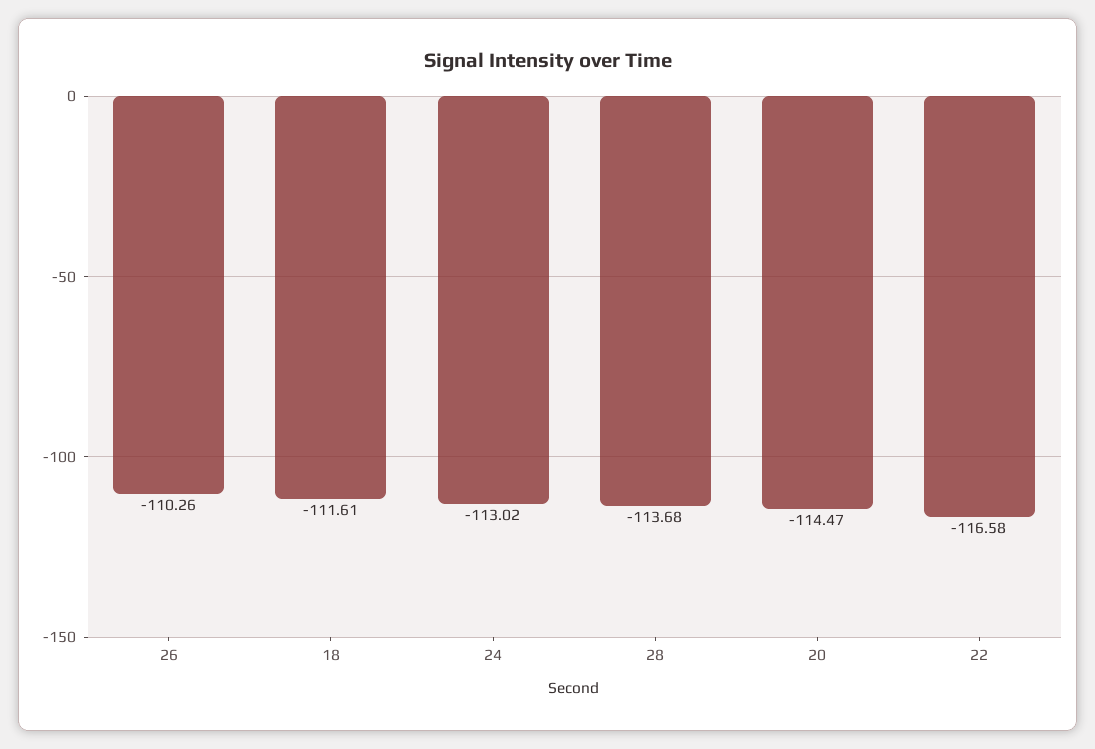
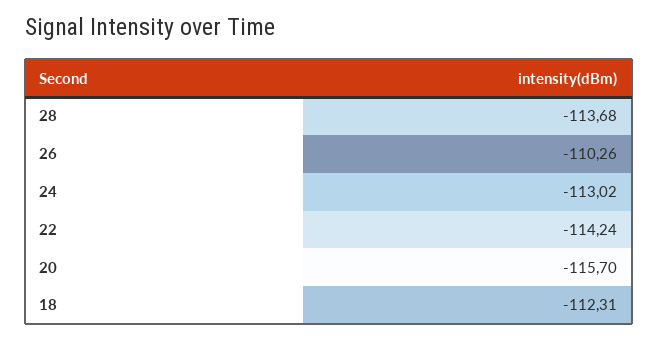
  {
    "26": -110.26,
-   "18": -111.61,
+   "18": -112.31,
    "24": -113.02,
    "28": -113.68,
-   "20": -114.47,
+   "20": -115.7,
-   "22": -116.58
+   "22": -114.24
  }

